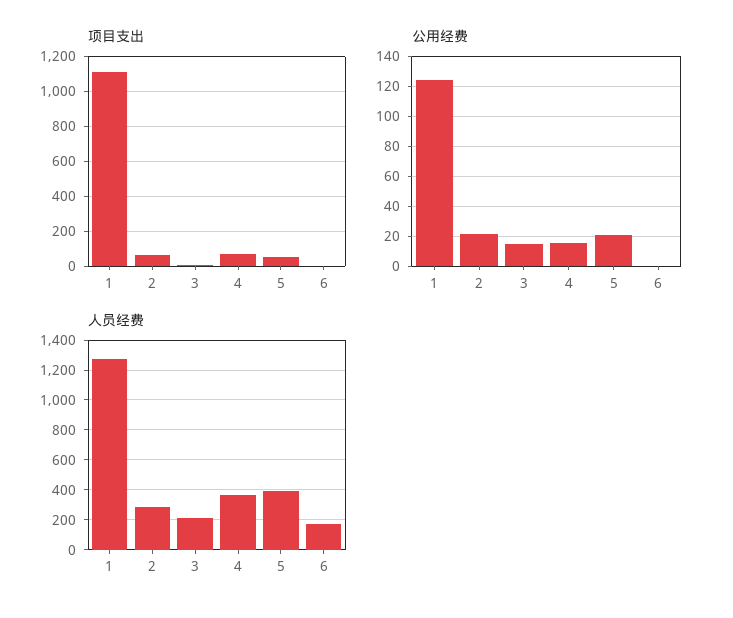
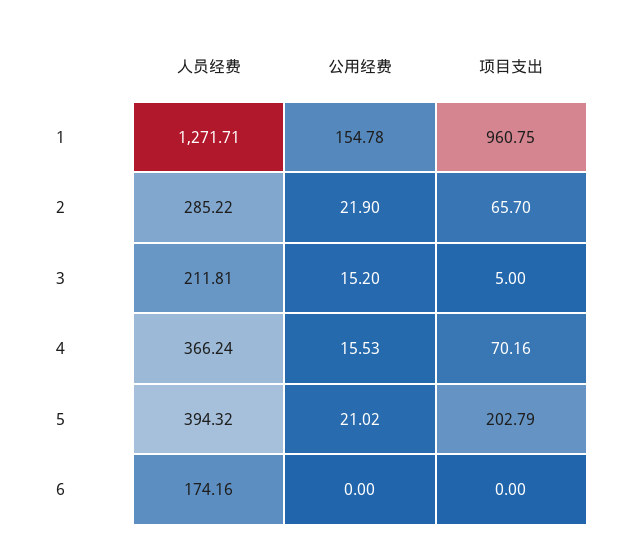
  {
    "项目支出": {
-     "1": 1100,
+     "1": 960.75,
      "2": 65.7,
      "3": 5,
      "4": 70.16,
-     "5": 50,
+     "5": 202.79,
      "6": 0
    },
    "公用经费": {
-     "1": 125,
+     "1": 154.78,
      "2": 21.9,
      "3": 15.2,
      "4": 15.53,
      "5": 21.02,
      "6": 0
    },
    "人员经费": {
      "1": 1271.71,
      "2": 285.22,
      "3": 211.81,
      "4": 366.24,
      "5": 394.32,
      "6": 174.16
    }
  }

